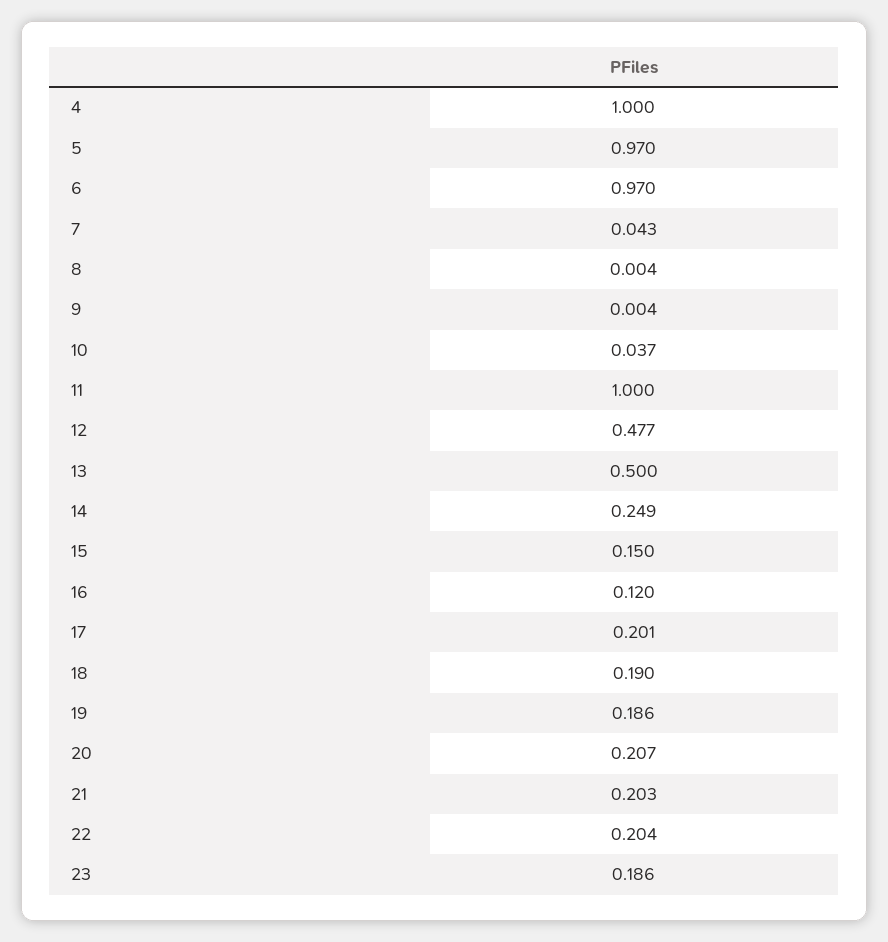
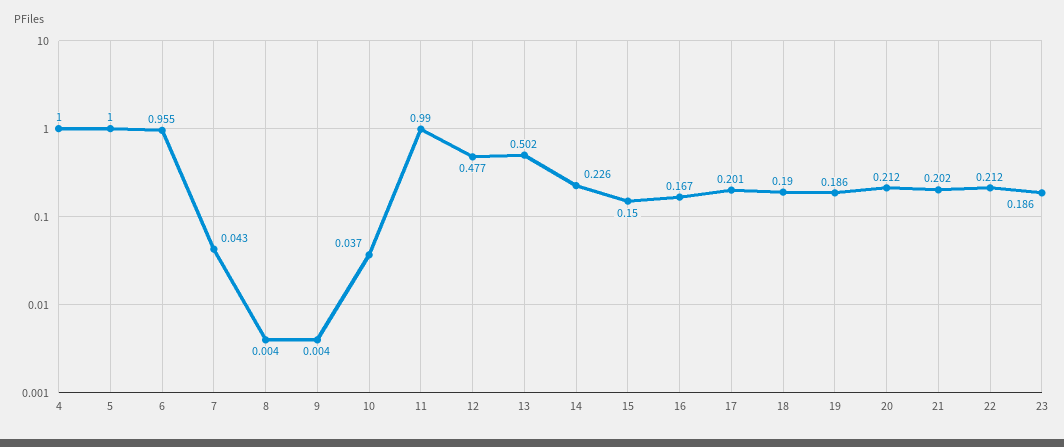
  {
    "4": 1,
-   "5": 0.97,
+   "5": 1,
-   "6": 0.97,
+   "6": 0.955,
    "7": 0.043,
    "8": 0.004,
    "9": 0.004,
    "10": 0.037,
-   "11": 1,
+   "11": 0.99,
    "12": 0.477,
-   "13": 0.5,
+   "13": 0.502,
-   "14": 0.249,
+   "14": 0.226,
    "15": 0.15,
-   "16": 0.12,
+   "16": 0.167,
    "17": 0.201,
    "18": 0.19,
    "19": 0.186,
-   "20": 0.207,
+   "20": 0.212,
-   "21": 0.203,
+   "21": 0.202,
-   "22": 0.204,
+   "22": 0.212,
    "23": 0.186
  }

